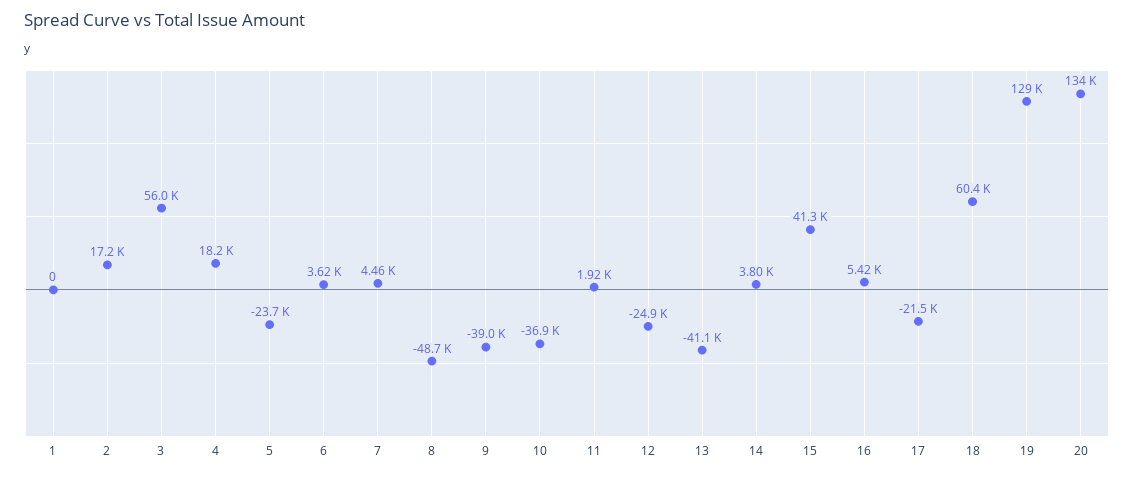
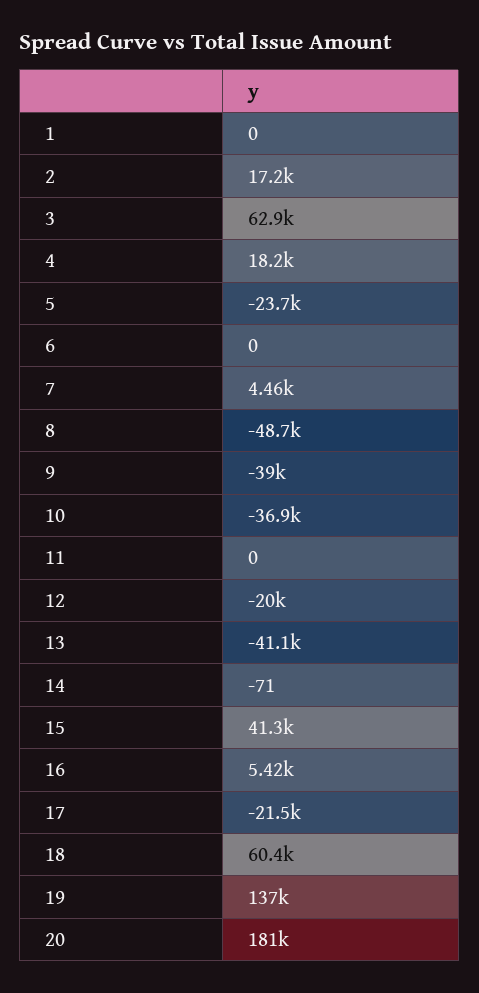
  {
    "1": 0,
    "2": 17200,
-   "3": 56000,
+   "3": 62900,
    "4": 18200,
    "5": -23700,
-   "6": 3620,
+   "6": 0,
    "7": 4460,
    "8": -48700,
    "9": -39000,
    "10": -36900,
-   "11": 1920,
+   "11": 0,
-   "12": -24900,
+   "12": -20000,
    "13": -41100,
-   "14": 3800,
+   "14": -71,
    "15": 41300,
    "16": 5420,
    "17": -21500,
    "18": 60400,
-   "19": 129000,
+   "19": 137000,
-   "20": 134000
+   "20": 181000
  }

